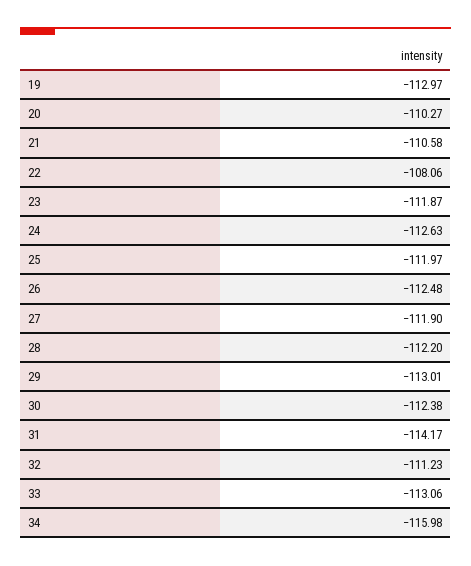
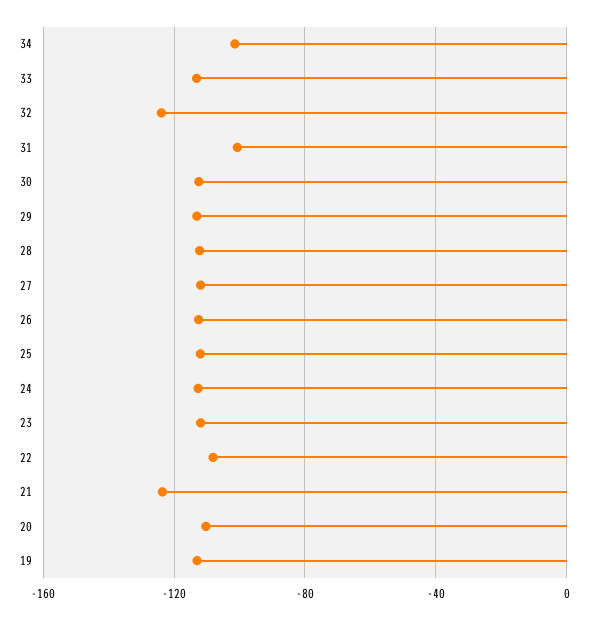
  {
    "19": -112.97,
    "20": -110.27,
-   "21": -110.58,
+   "21": -125,
    "22": -108.06,
    "23": -111.87,
    "24": -112.63,
    "25": -111.97,
    "26": -112.48,
    "27": -111.9,
    "28": -112.2,
    "29": -113.01,
    "30": -112.38,
-   "31": -114.17,
+   "31": -100,
-   "32": -111.23,
+   "32": -125,
    "33": -113.06,
-   "34": -115.98
+   "34": -100
  }

